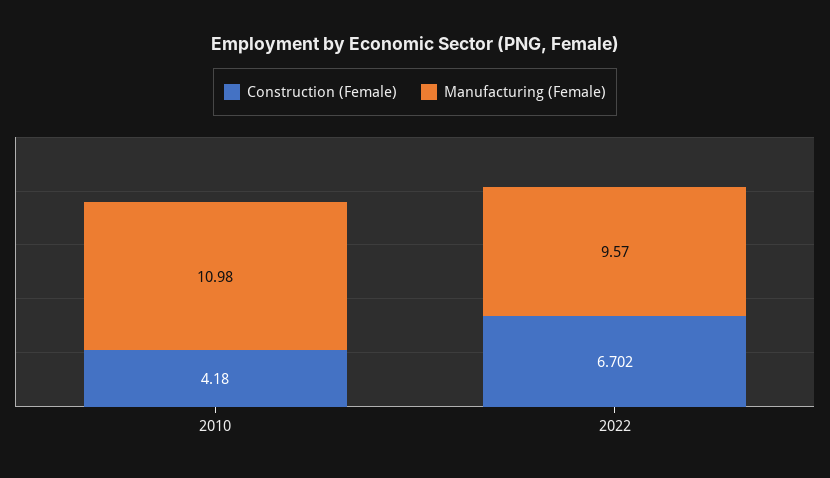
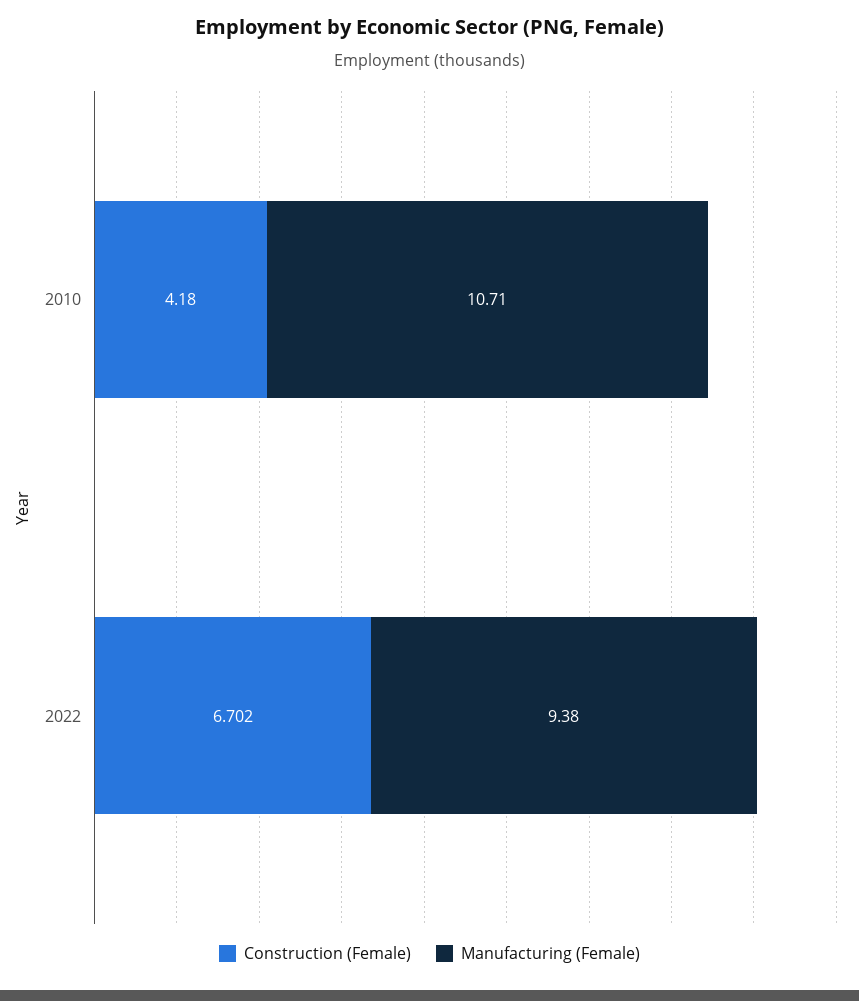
  {
    "Construction (Female)": {
      "2010": 4.18,
      "2022": 6.702
    },
    "Manufacturing (Female)": {
-     "2010": 10.98,
+     "2010": 10.71,
-     "2022": 9.57
+     "2022": 9.38
    }
  }

